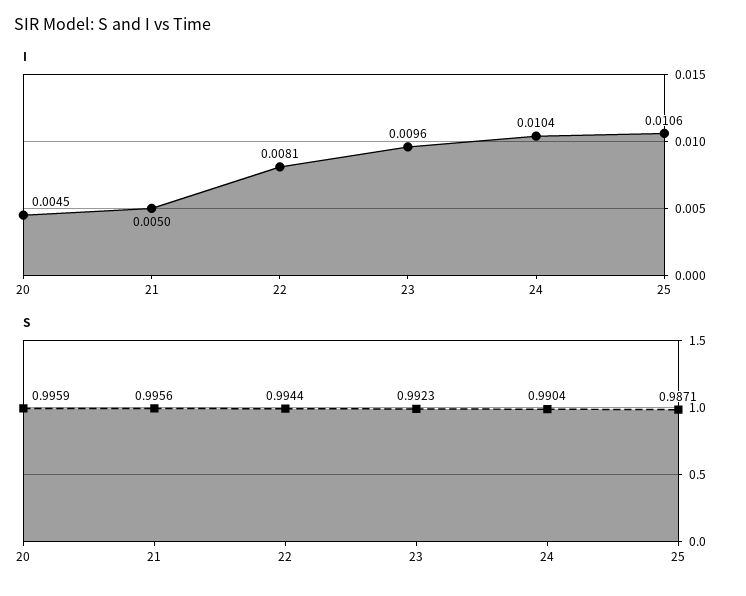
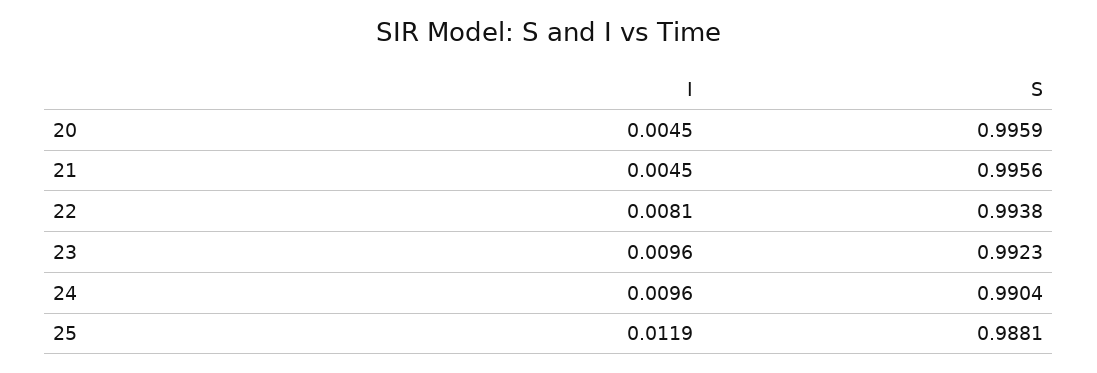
  {
    "I": {
      "20": 0.0045,
-     "21": 0.005,
+     "21": 0.0045,
      "22": 0.0081,
      "23": 0.0096,
-     "24": 0.0104,
+     "24": 0.0096,
-     "25": 0.0106
+     "25": 0.0119
    },
    "S": {
      "20": 0.9959,
      "21": 0.9956,
-     "22": 0.9944,
+     "22": 0.9938,
      "23": 0.9923,
      "24": 0.9904,
-     "25": 0.9871
+     "25": 0.9881
    }
  }

